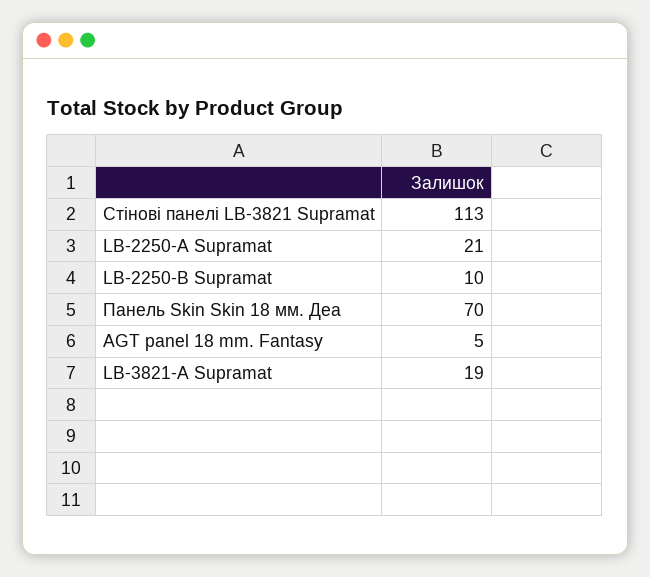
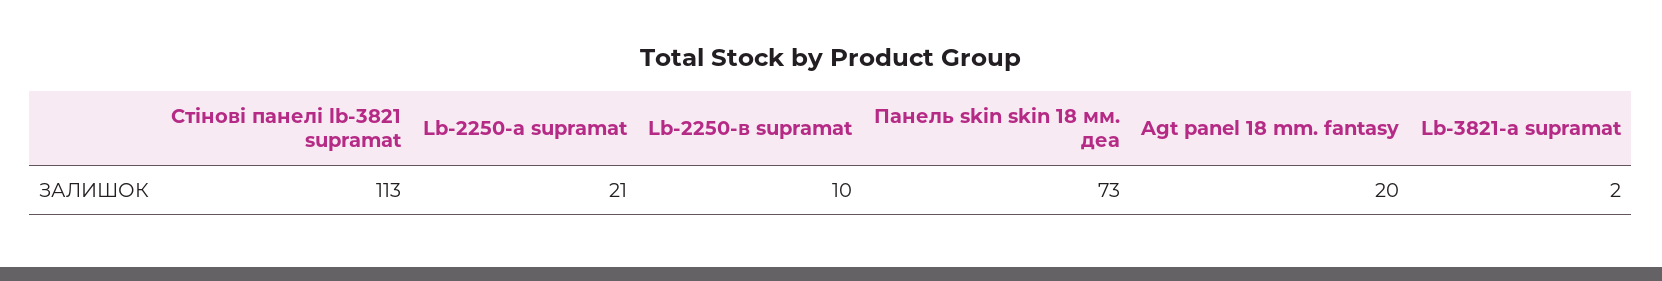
  {
    "Стінові панелі LB-3821 Supramat": 113,
    "LB-2250-А Supramat": 21,
    "LB-2250-В Supramat": 10,
-   "Панель Skin Skin 18 мм. Деа": 70,
+   "Панель Skin Skin 18 мм. Деа": 73,
-   "AGT panel 18 mm. Fantasy": 5,
+   "AGT panel 18 mm. Fantasy": 20,
-   "LB-3821-А Supramat": 19
+   "LB-3821-А Supramat": 2
  }

